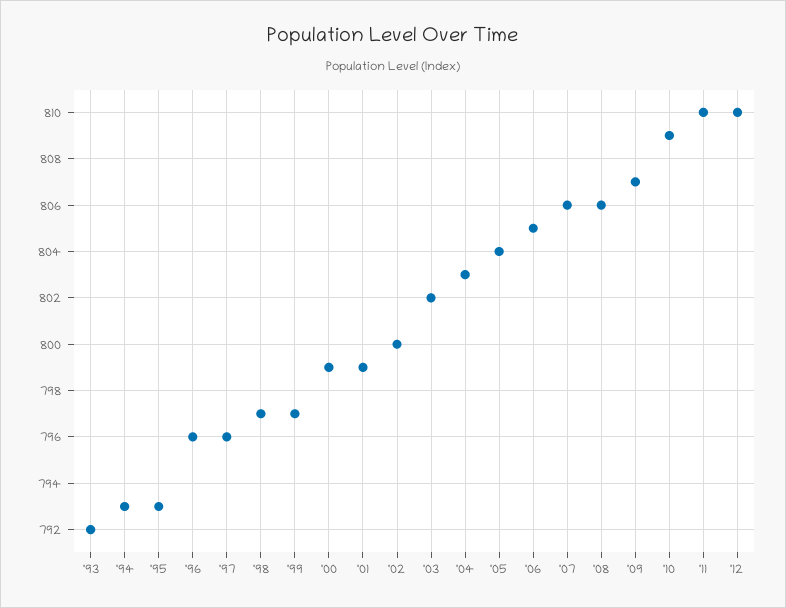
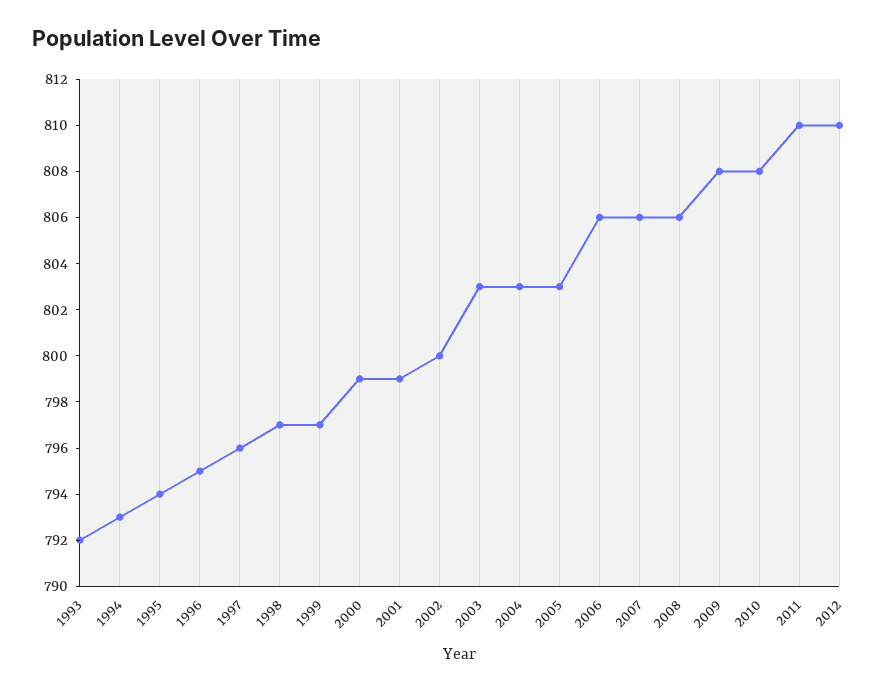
  {
    "'93": 792,
    "'94": 793,
-   "'95": 793,
+   "'95": 794,
-   "'96": 796,
+   "'96": 795,
    "'97": 796,
    "'98": 797,
    "'99": 797,
    "'00": 799,
    "'01": 799,
    "'02": 800,
-   "'03": 802,
+   "'03": 803,
    "'04": 803,
-   "'05": 804,
+   "'05": 803,
-   "'06": 805,
+   "'06": 806,
    "'07": 806,
    "'08": 806,
-   "'09": 807,
+   "'09": 808,
-   "'10": 809,
+   "'10": 808,
    "'11": 810,
    "'12": 810
  }

